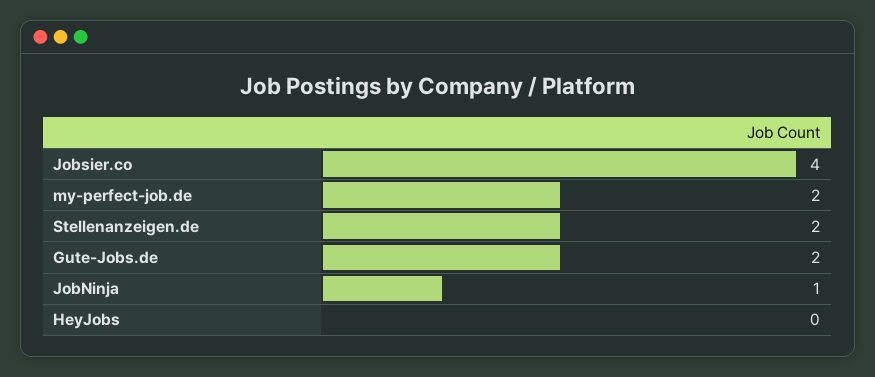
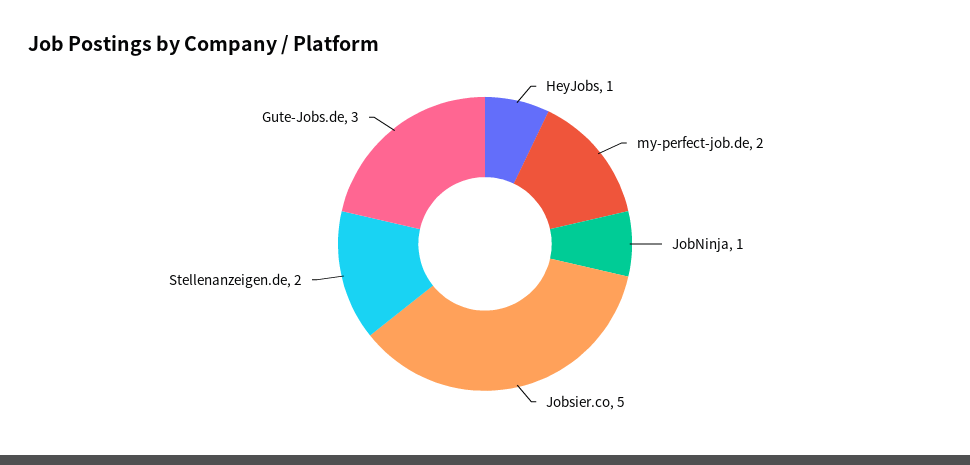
  {
-   "Jobsier.co": 4,
+   "Jobsier.co": 5,
    "my-perfect-job.de": 2,
    "Stellenanzeigen.de": 2,
-   "Gute-Jobs.de": 2,
+   "Gute-Jobs.de": 3,
    "JobNinja": 1,
-   "HeyJobs": 0
+   "HeyJobs": 1
  }

